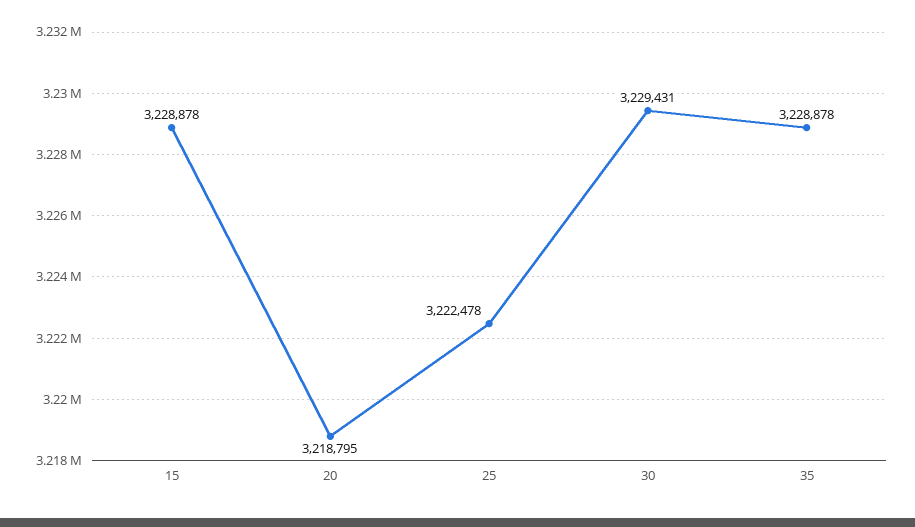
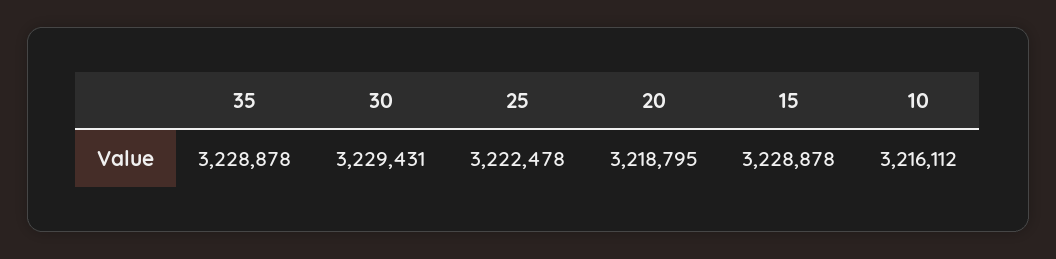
  {
    "15": 3228878,
    "20": 3218795,
    "25": 3222478,
    "30": 3229431,
-   "35": 3228878
+   "35": 3228878,
+   "10": 3216112
  }

